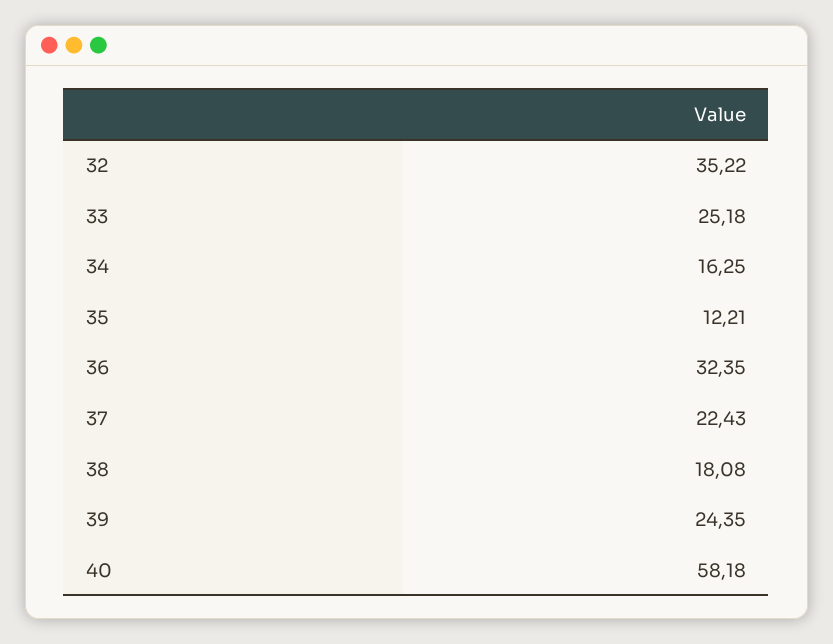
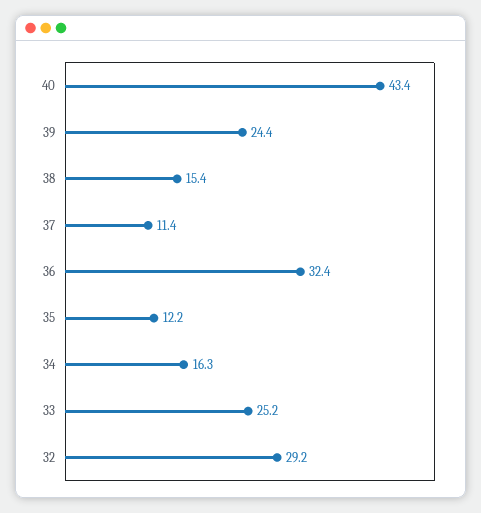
  {
-   "32": 35.22,
+   "32": 29.2,
    "33": 25.18,
    "34": 16.25,
    "35": 12.21,
    "36": 32.35,
-   "37": 22.43,
+   "37": 11.4,
-   "38": 18.08,
+   "38": 15.4,
    "39": 24.35,
-   "40": 58.18
+   "40": 43.4
  }

